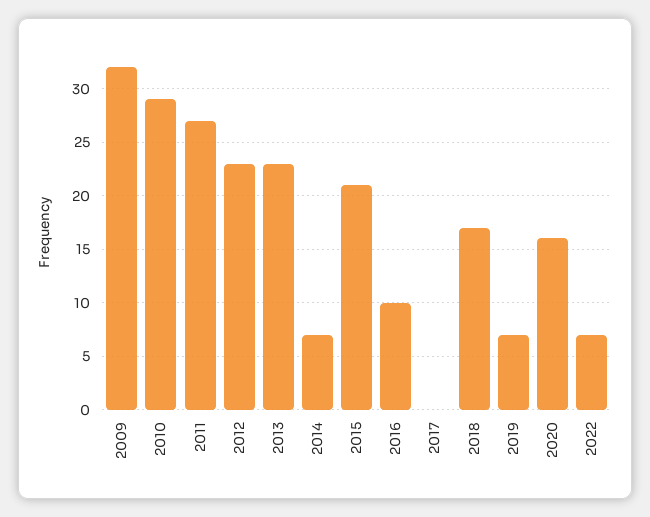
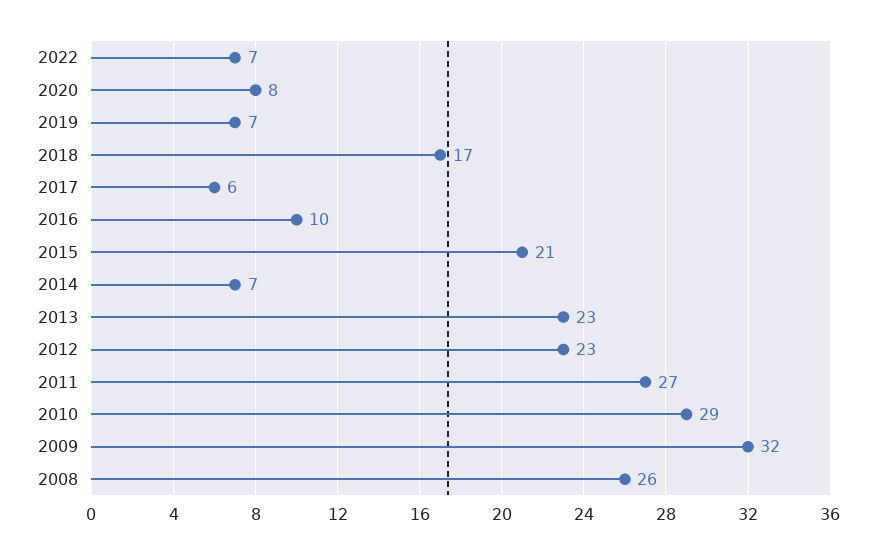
  {
    "2009": 32,
    "2010": 29,
    "2011": 27,
    "2012": 23,
    "2013": 23,
    "2014": 7,
    "2015": 21,
    "2016": 10,
-   "2017": 0,
+   "2017": 6,
    "2018": 17,
    "2019": 7,
-   "2020": 16,
+   "2020": 8,
-   "2022": 7
+   "2022": 7,
+   "2008": 26
  }

